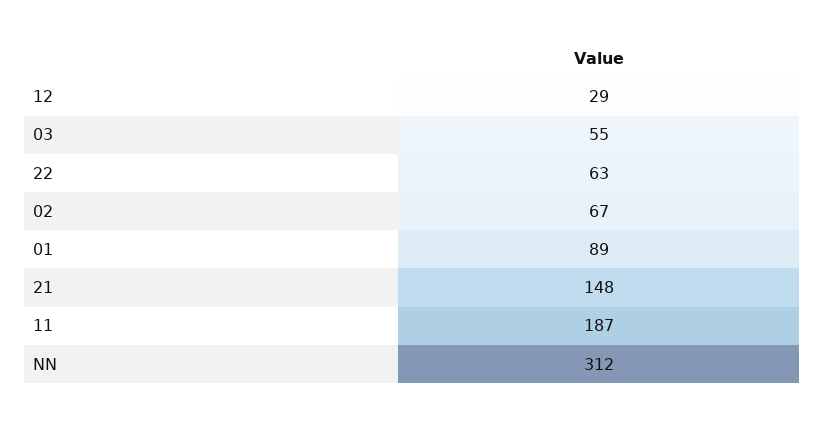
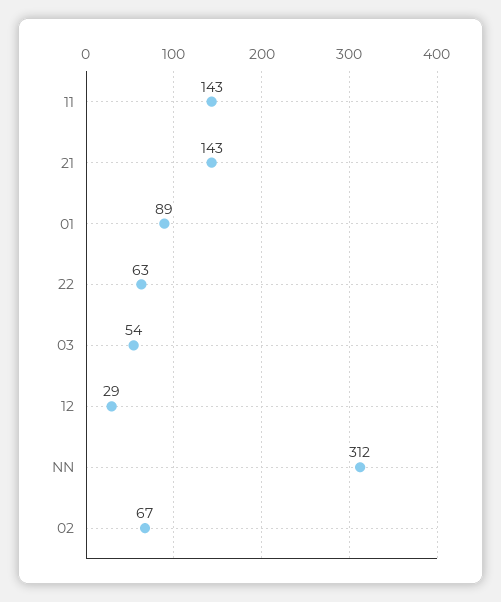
  {
    "12": 29,
-   "03": 55,
+   "03": 54,
    "22": 63,
    "02": 67,
    "01": 89,
-   "21": 148,
+   "21": 143,
-   "11": 187,
+   "11": 143,
    "NN": 312
  }

